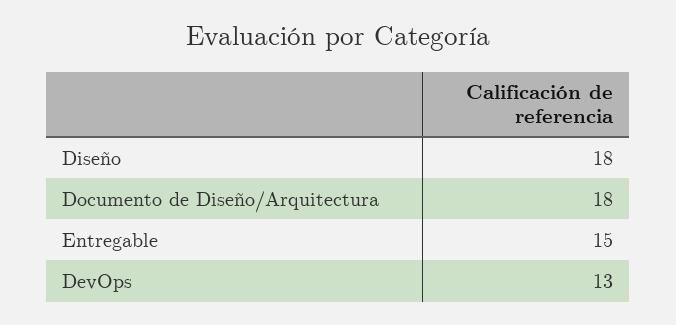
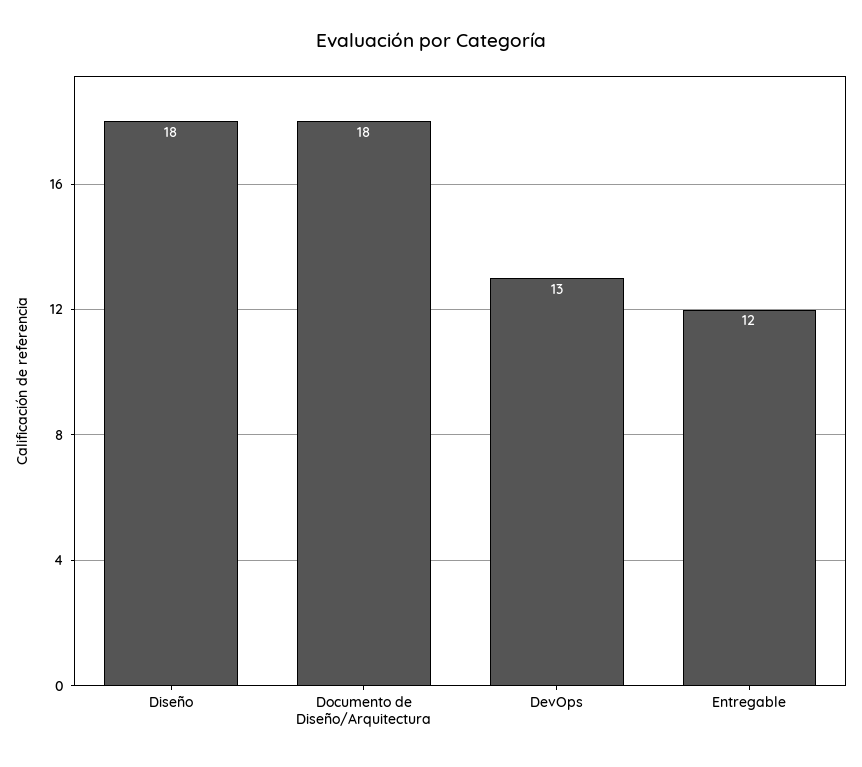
  {
    "Diseño": 18,
    "Documento de Diseño/Arquitectura": 18,
-   "Entregable": 15,
+   "Entregable": 12,
    "DevOps": 13
  }

